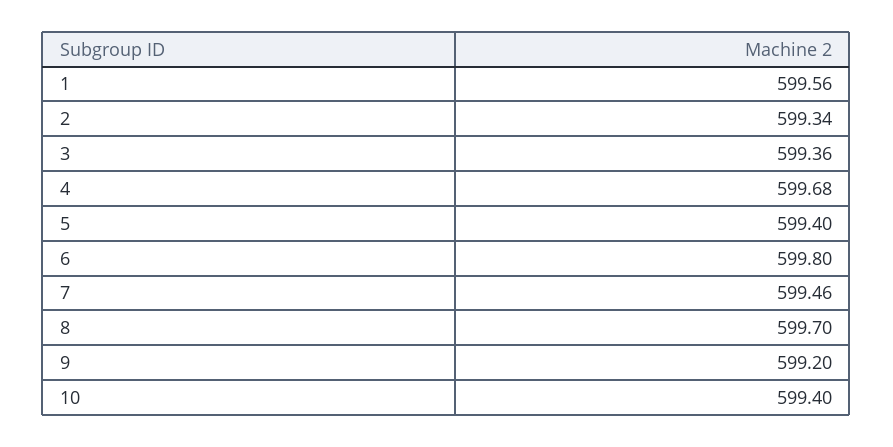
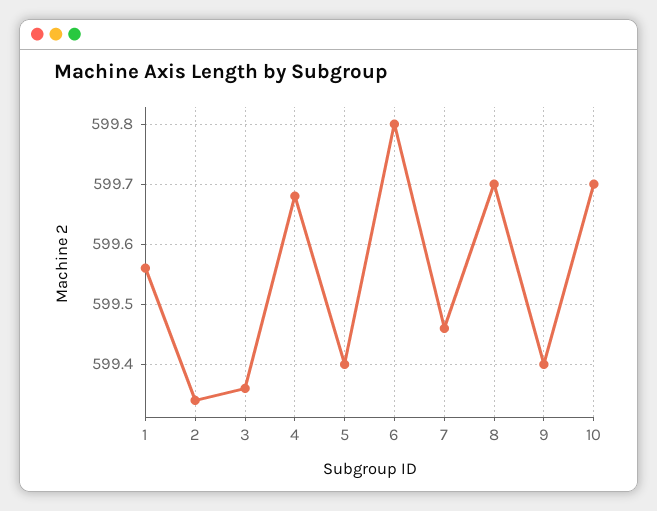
  {
    "1": 599.56,
    "2": 599.34,
    "3": 599.36,
    "4": 599.68,
    "5": 599.4,
    "6": 599.8,
    "7": 599.46,
    "8": 599.7,
-   "9": 599.2,
+   "9": 599.4,
-   "10": 599.4
+   "10": 599.7
  }

